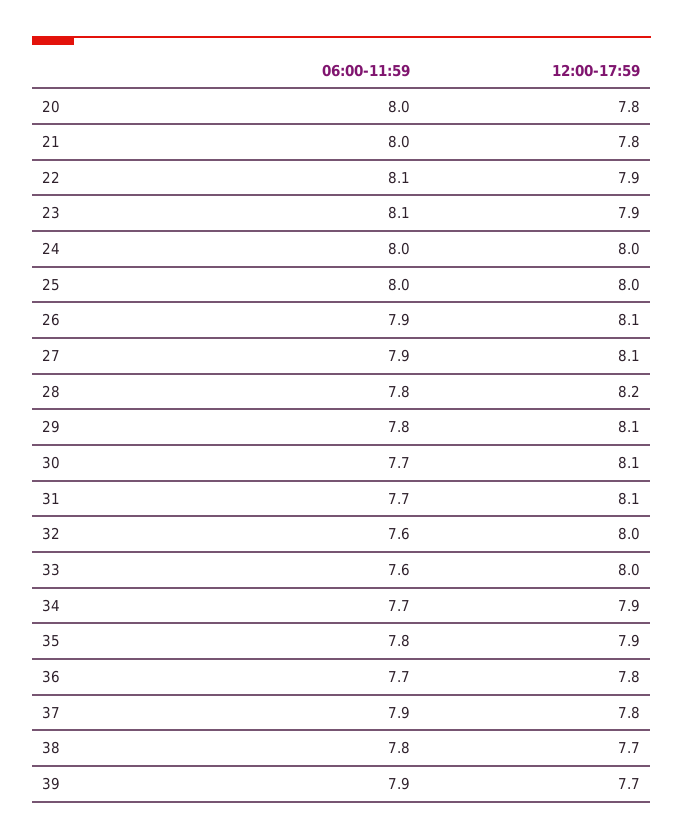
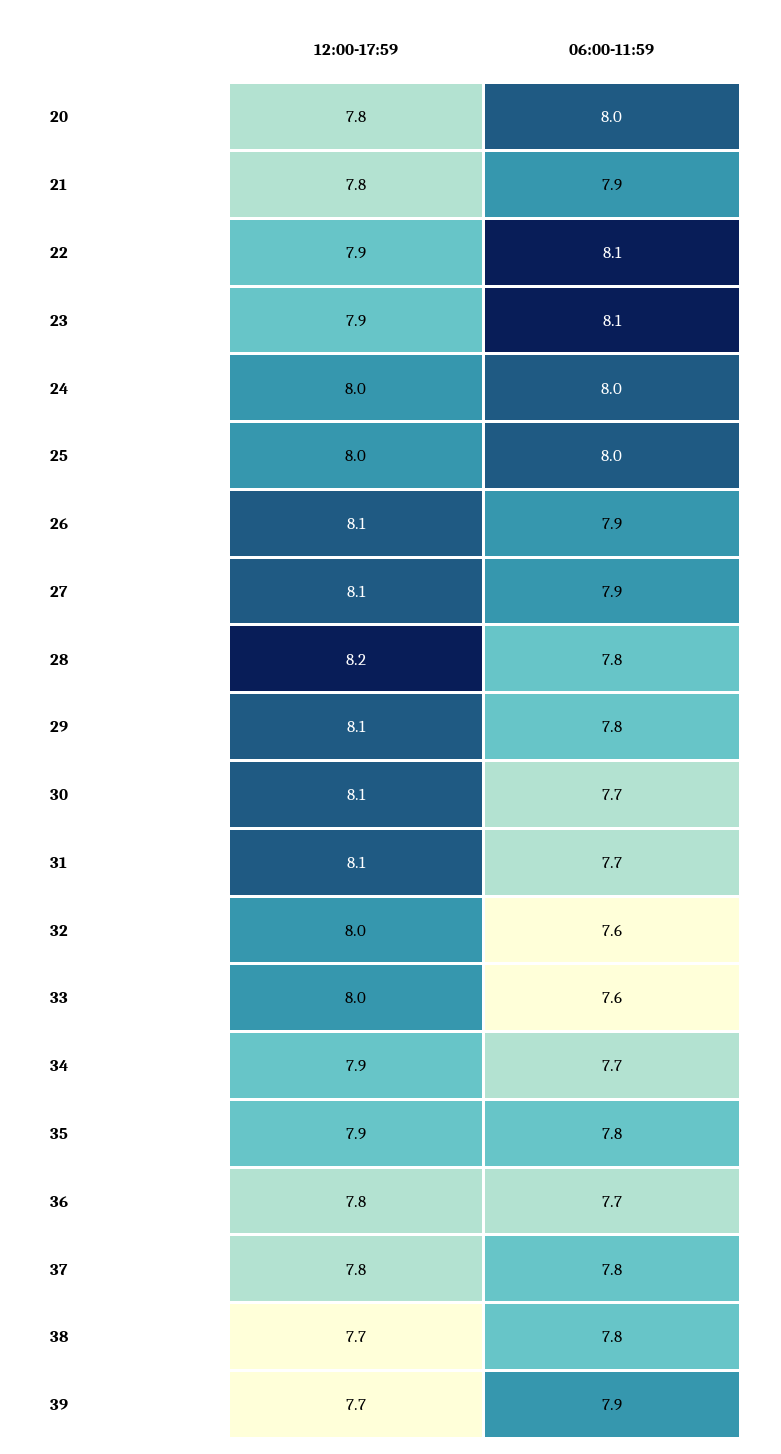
  {
    "06:00-11:59": {
      "20": 8,
-     "21": 8,
+     "21": 7.9,
      "22": 8.1,
      "23": 8.1,
      "24": 8,
      "25": 8,
      "26": 7.9,
      "27": 7.9,
      "28": 7.8,
      "29": 7.8,
      "30": 7.7,
      "31": 7.7,
      "32": 7.6,
      "33": 7.6,
      "34": 7.7,
      "35": 7.8,
      "36": 7.7,
-     "37": 7.9,
+     "37": 7.8,
      "38": 7.8,
      "39": 7.9
    },
    "12:00-17:59": {
      "20": 7.8,
      "21": 7.8,
      "22": 7.9,
      "23": 7.9,
      "24": 8,
      "25": 8,
      "26": 8.1,
      "27": 8.1,
      "28": 8.2,
      "29": 8.1,
      "30": 8.1,
      "31": 8.1,
      "32": 8,
      "33": 8,
      "34": 7.9,
      "35": 7.9,
      "36": 7.8,
      "37": 7.8,
      "38": 7.7,
      "39": 7.7
    }
  }

